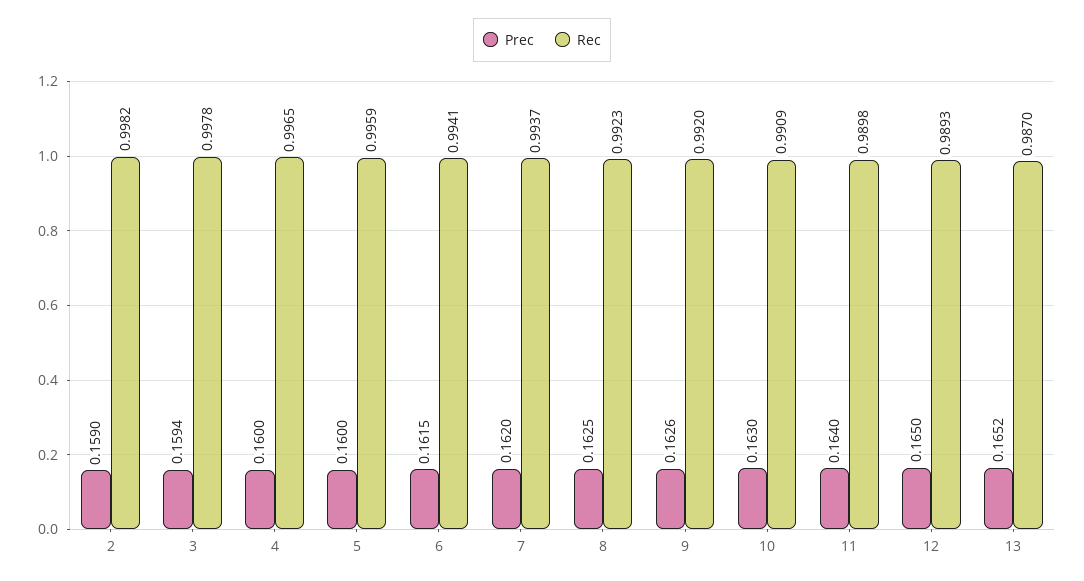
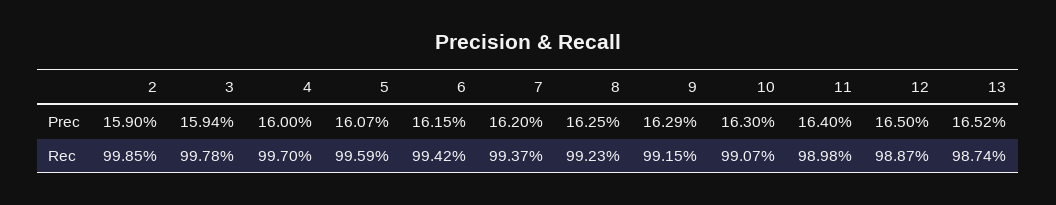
  {
    "Prec": {
      "2": 0.159,
      "3": 0.1594,
      "4": 0.16,
-     "5": 0.16,
+     "5": 0.1607,
      "6": 0.1615,
      "7": 0.162,
      "8": 0.1625,
-     "9": 0.1626,
+     "9": 0.1629,
      "10": 0.163,
      "11": 0.164,
      "12": 0.165,
      "13": 0.1652
    },
    "Rec": {
-     "2": 0.9982,
+     "2": 0.9985,
      "3": 0.9978,
-     "4": 0.9965,
+     "4": 0.997,
      "5": 0.9959,
-     "6": 0.9941,
+     "6": 0.9942,
      "7": 0.9937,
      "8": 0.9923,
-     "9": 0.992,
+     "9": 0.9915,
-     "10": 0.9909,
+     "10": 0.9907,
      "11": 0.9898,
-     "12": 0.9893,
+     "12": 0.9887,
-     "13": 0.987
+     "13": 0.9874
    }
  }

